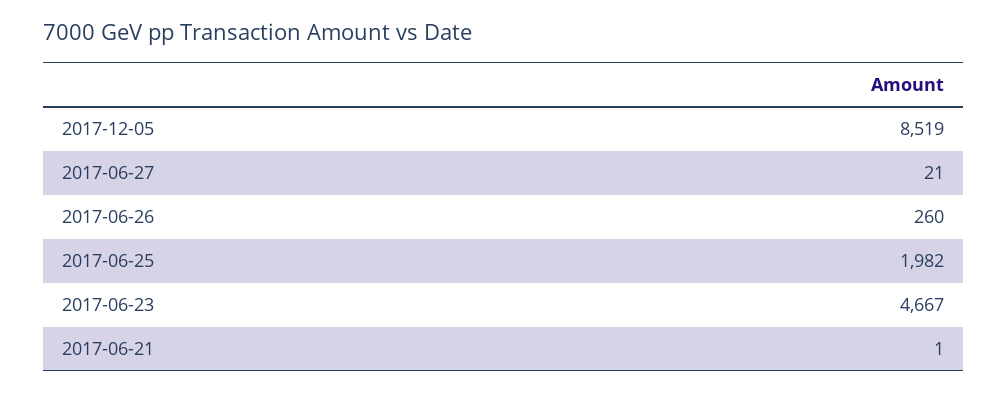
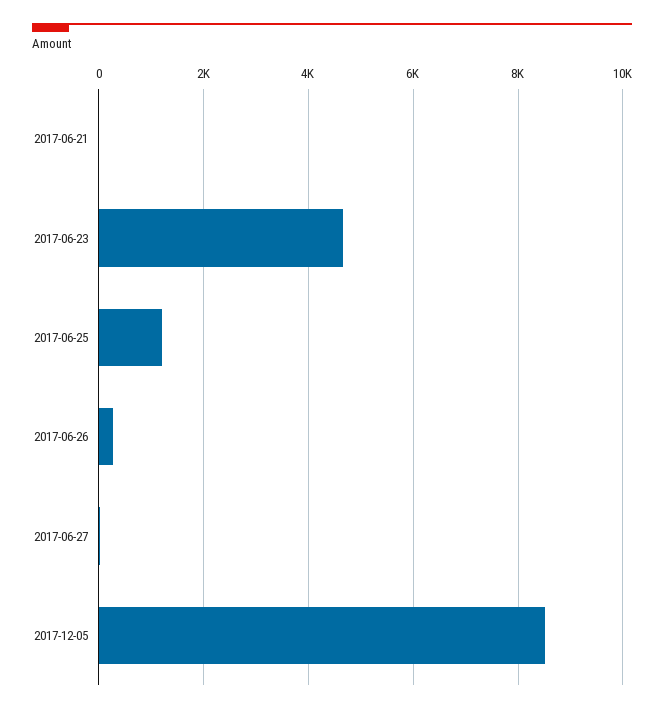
  {
    "2017-12-05": 8519,
    "2017-06-27": 21,
    "2017-06-26": 260,
-   "2017-06-25": 1982,
+   "2017-06-25": 1200,
    "2017-06-23": 4667,
    "2017-06-21": 1
  }

